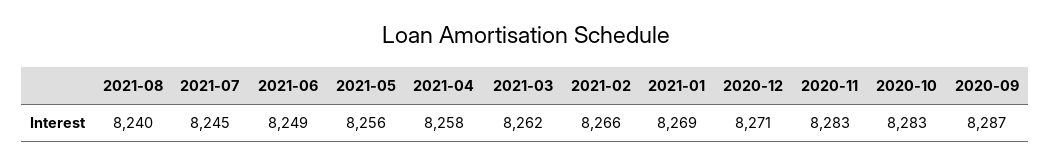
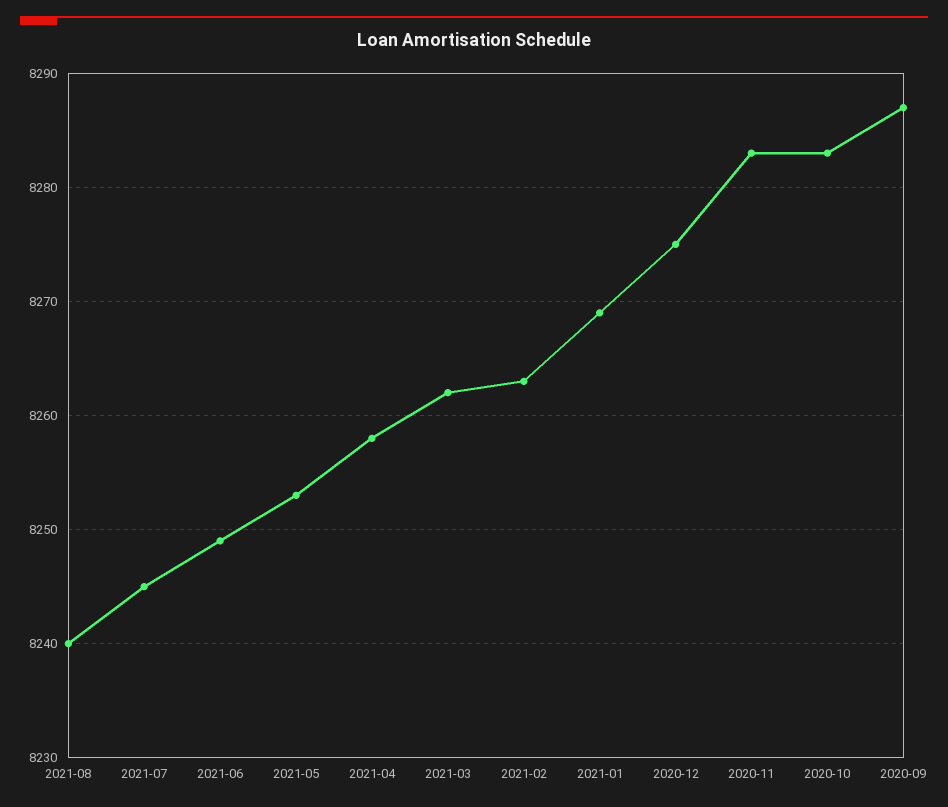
  {
    "2021-08": 8240,
    "2021-07": 8245,
    "2021-06": 8249,
-   "2021-05": 8256,
+   "2021-05": 8253,
    "2021-04": 8258,
    "2021-03": 8262,
-   "2021-02": 8266,
+   "2021-02": 8263,
    "2021-01": 8269,
-   "2020-12": 8271,
+   "2020-12": 8275,
    "2020-11": 8283,
    "2020-10": 8283,
    "2020-09": 8287
  }

